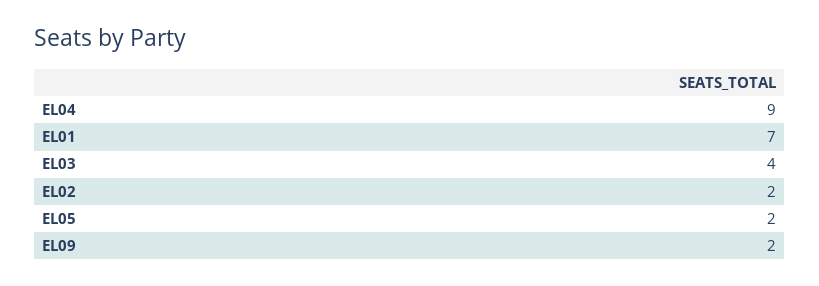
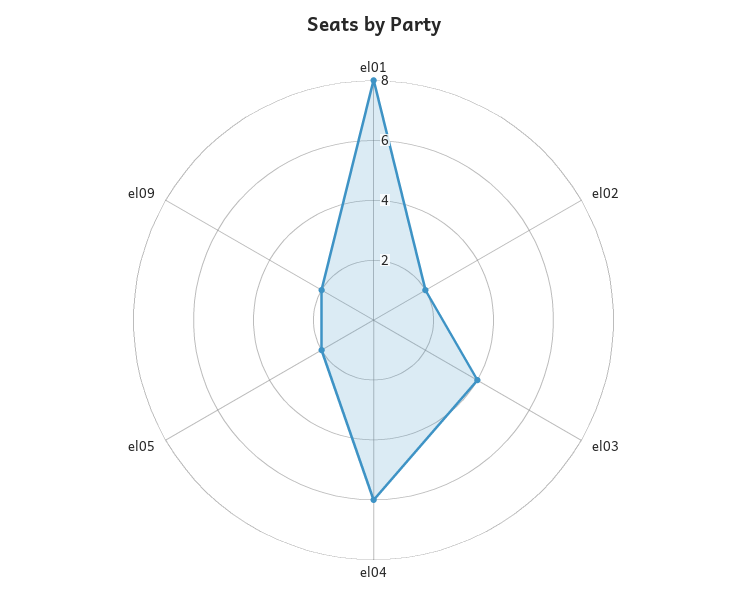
  {
-   "EL04": 9,
+   "EL04": 6,
-   "EL01": 7,
+   "EL01": 8,
    "EL03": 4,
    "EL02": 2,
    "EL05": 2,
    "EL09": 2
  }

